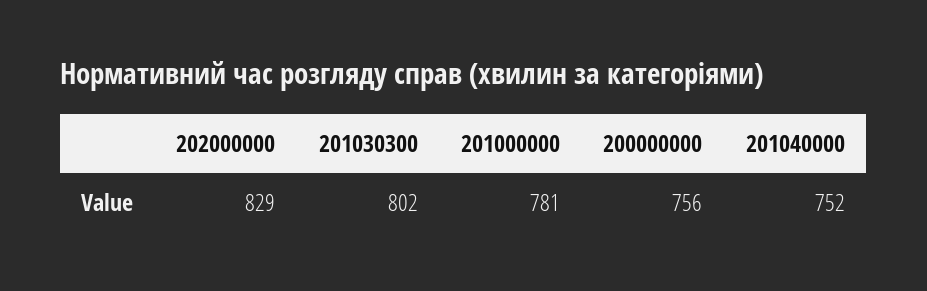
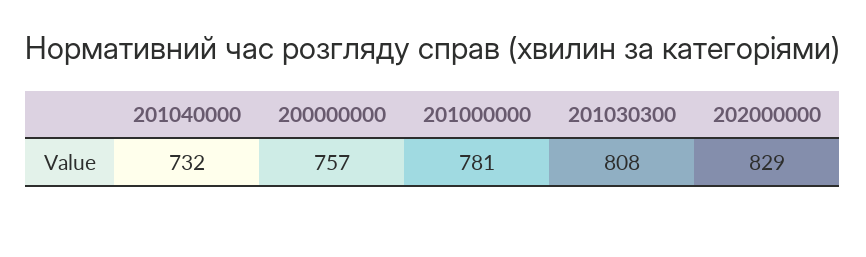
  {
    "202000000": 829,
-   "201030300": 802,
+   "201030300": 808,
    "201000000": 781,
-   "200000000": 756,
+   "200000000": 757,
-   "201040000": 752
+   "201040000": 732
  }

